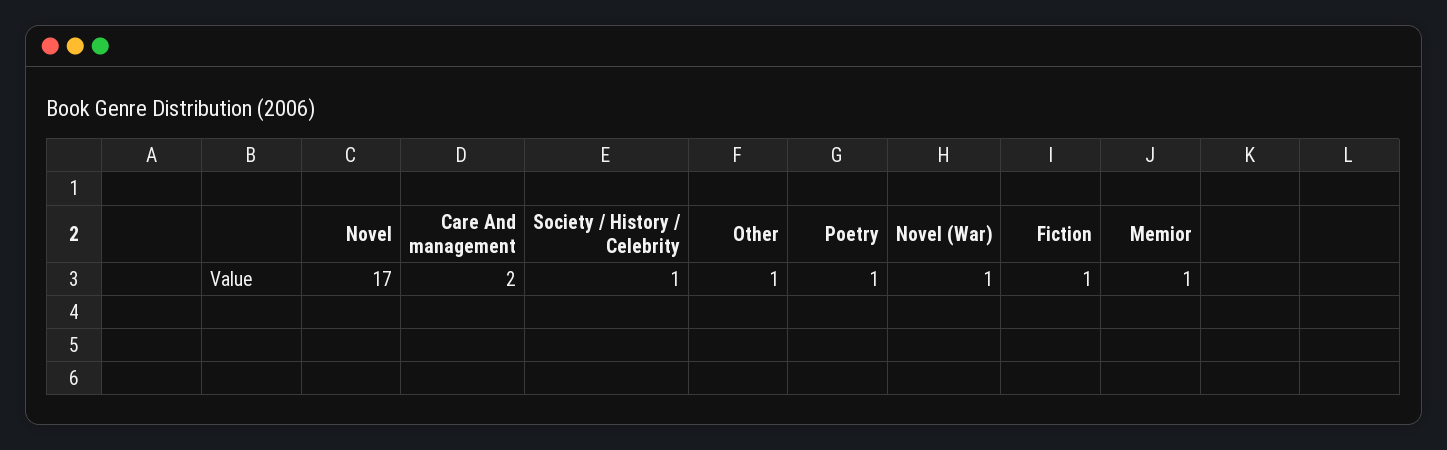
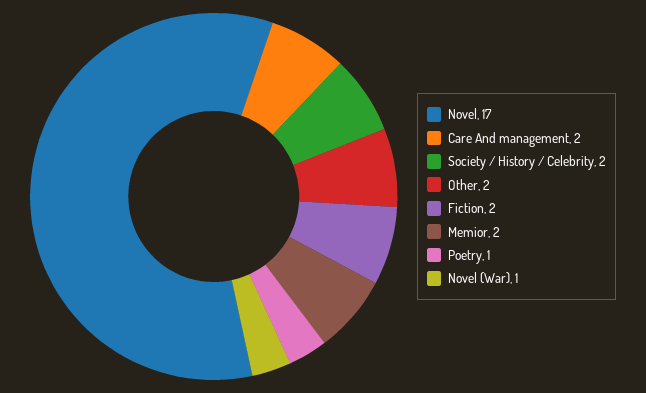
  {
    "Novel": 17,
    "Care And management": 2,
-   "Society / History / Celebrity": 1,
+   "Society / History / Celebrity": 2,
-   "Other": 1,
+   "Other": 2,
    "Poetry": 1,
    "Novel (War)": 1,
-   "Fiction": 1,
+   "Fiction": 2,
-   "Memior": 1
+   "Memior": 2
  }

